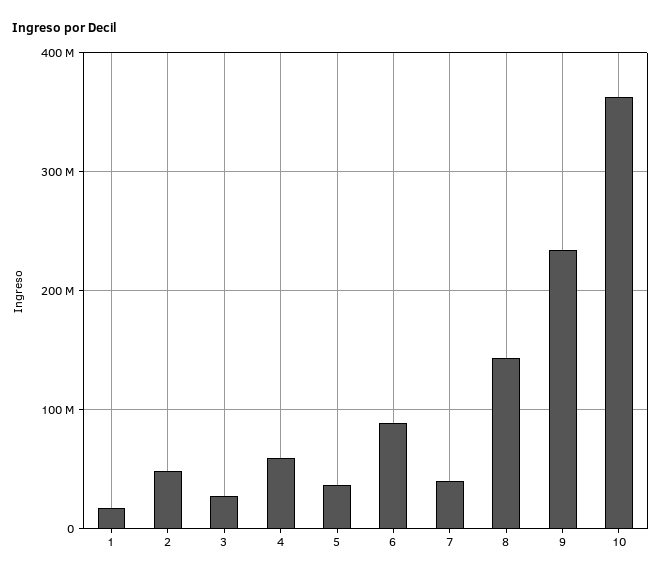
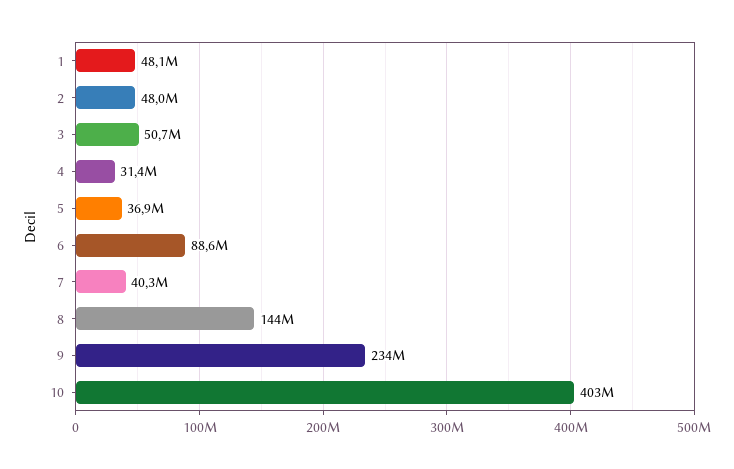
  {
-   "1": 20000000,
+   "1": 48100000,
    "2": 48000000,
-   "3": 30000000,
+   "3": 50700000,
-   "4": 60000000,
+   "4": 31400000,
    "5": 36900000,
    "6": 88600000,
    "7": 40300000,
    "8": 144000000,
    "9": 234000000,
-   "10": 360000000
+   "10": 403000000
  }

